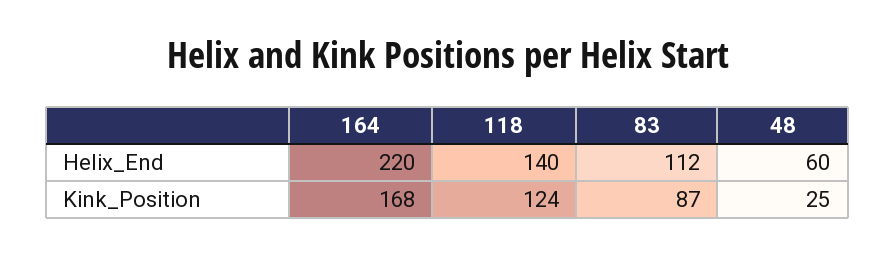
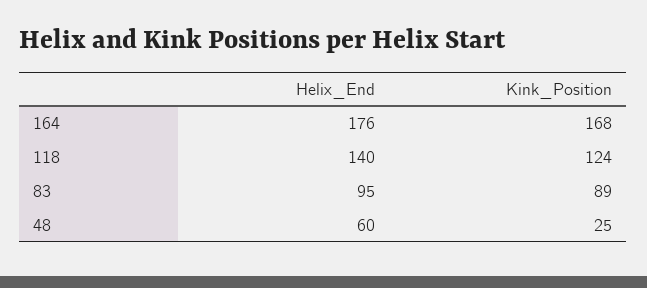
  {
    "164": {
-     "Helix_End": 220,
+     "Helix_End": 176,
      "Kink_Position": 168
    },
    "118": {
      "Helix_End": 140,
      "Kink_Position": 124
    },
    "83": {
-     "Helix_End": 112,
+     "Helix_End": 95,
-     "Kink_Position": 87
+     "Kink_Position": 89
    },
    "48": {
      "Helix_End": 60,
      "Kink_Position": 25
    }
  }

